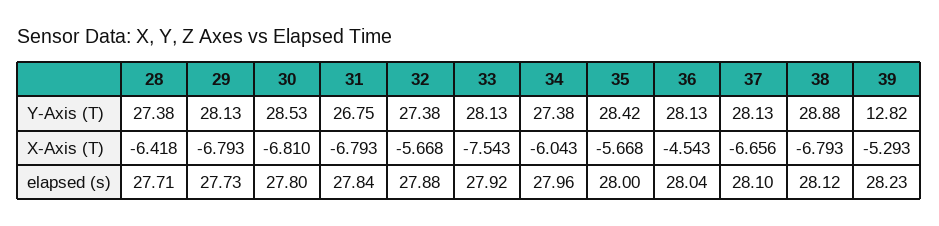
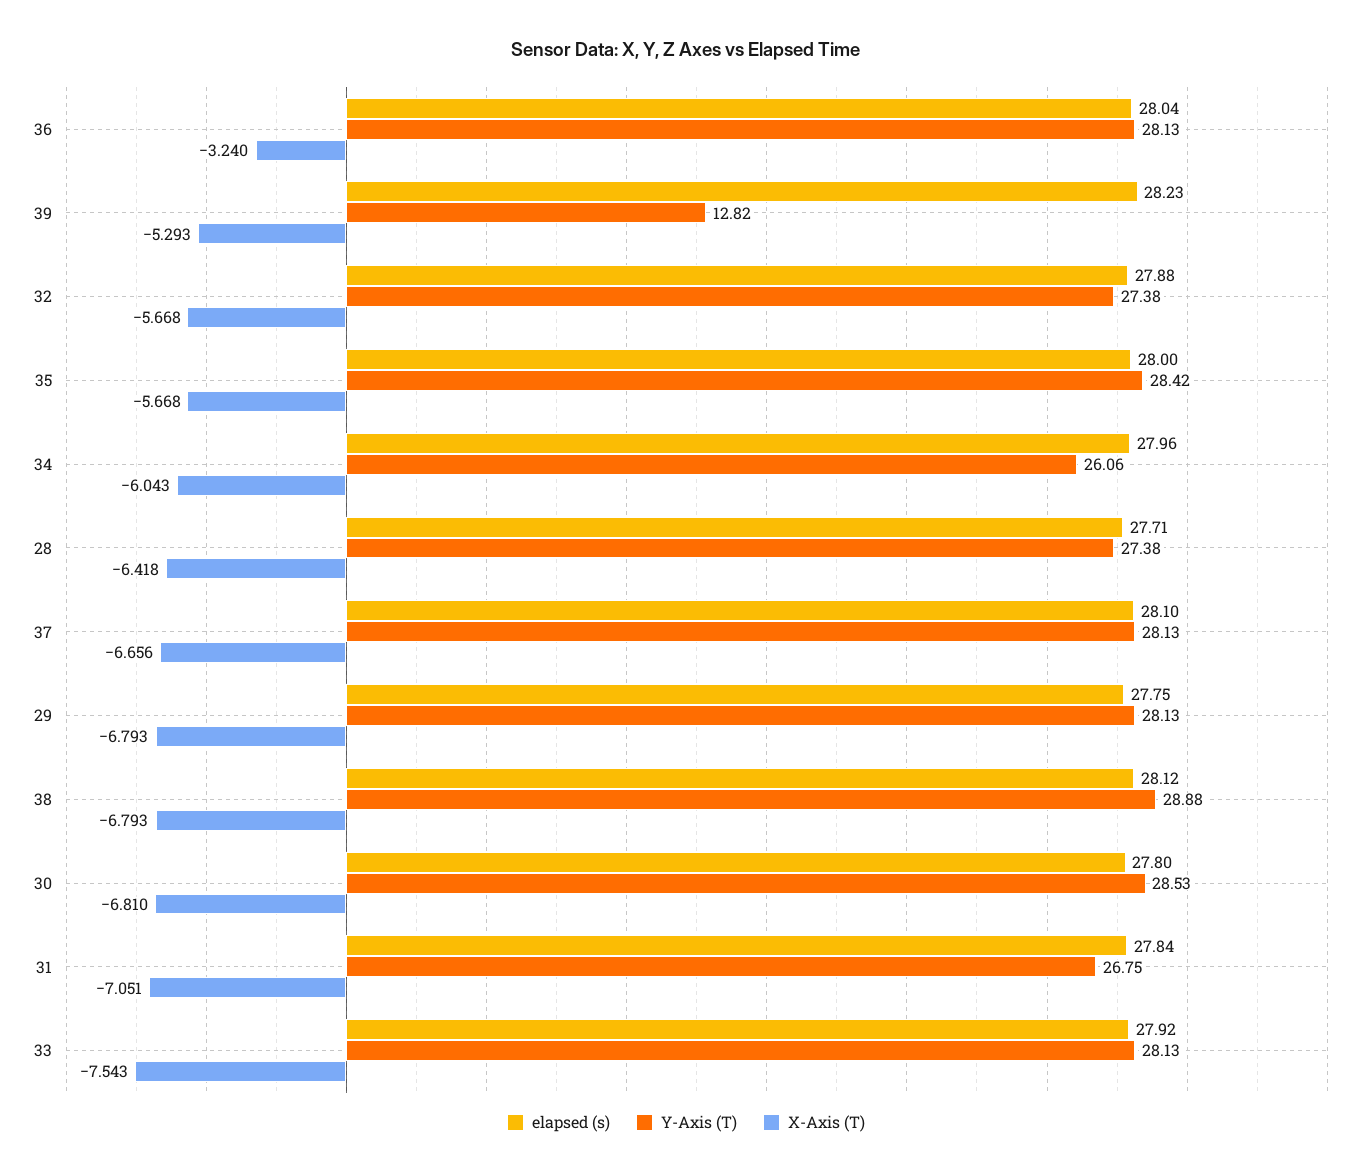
  {
    "Y-Axis (T)": {
      "28": 27.38,
      "29": 28.13,
      "30": 28.53,
      "31": 26.75,
      "32": 27.38,
      "33": 28.13,
-     "34": 27.38,
+     "34": 26.06,
      "35": 28.42,
      "36": 28.13,
      "37": 28.13,
      "38": 28.88,
      "39": 12.82
    },
    "X-Axis (T)": {
      "28": -6.418,
      "29": -6.793,
      "30": -6.81,
-     "31": -6.793,
+     "31": -7.051,
      "32": -5.668,
      "33": -7.543,
      "34": -6.043,
      "35": -5.668,
-     "36": -4.543,
+     "36": -3.24,
      "37": -6.656,
      "38": -6.793,
      "39": -5.293
    },
    "elapsed (s)": {
      "28": 27.71,
-     "29": 27.73,
+     "29": 27.75,
      "30": 27.8,
      "31": 27.84,
      "32": 27.88,
      "33": 27.92,
      "34": 27.96,
      "35": 28,
      "36": 28.04,
      "37": 28.1,
      "38": 28.12,
      "39": 28.23
    }
  }

